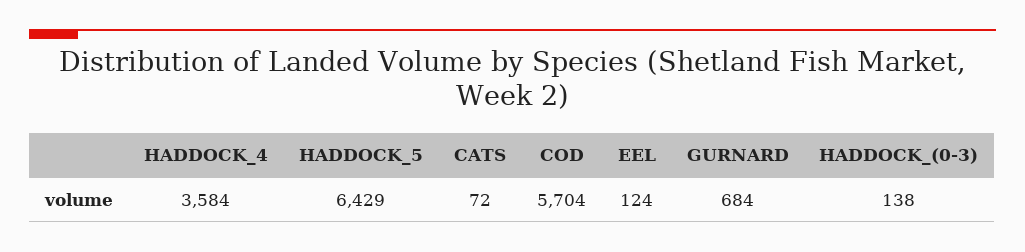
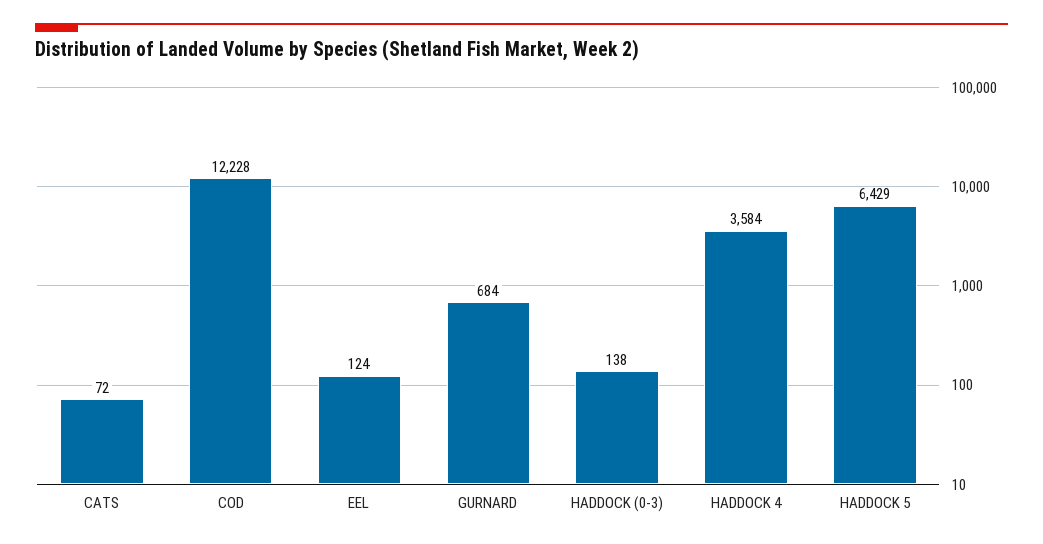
  {
    "HADDOCK_4": 3584,
    "HADDOCK_5": 6429,
    "CATS": 72,
-   "COD": 5704,
+   "COD": 12228,
    "EEL": 124,
    "GURNARD": 684,
    "HADDOCK_(0-3)": 138
  }

